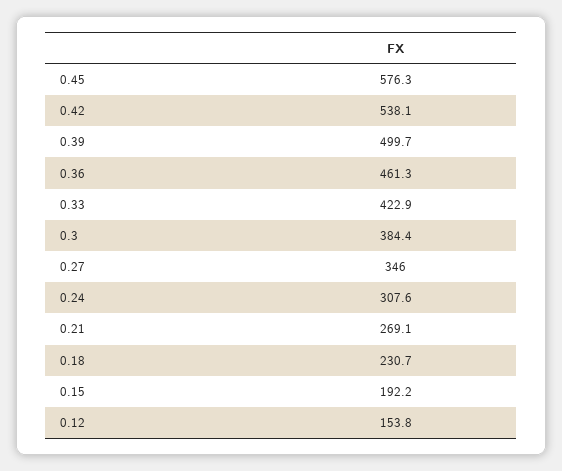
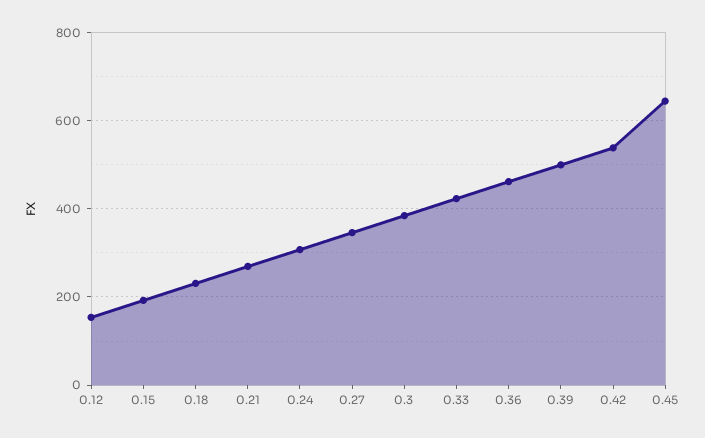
  {
-   "0.45": 576.3,
+   "0.45": 640,
    "0.42": 538.1,
    "0.39": 499.7,
    "0.36": 461.3,
    "0.33": 422.9,
    "0.3": 384.4,
    "0.27": 346,
    "0.24": 307.6,
    "0.21": 269.1,
    "0.18": 230.7,
    "0.15": 192.2,
    "0.12": 153.8
  }

